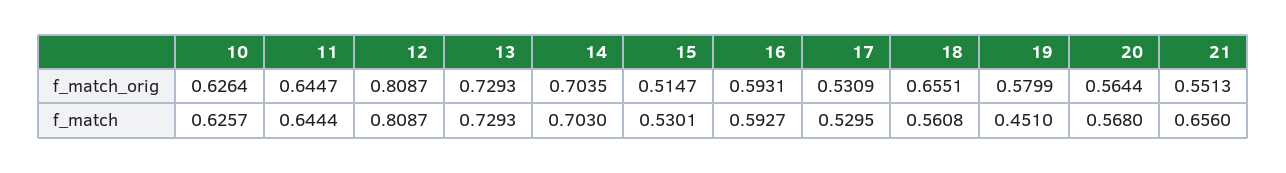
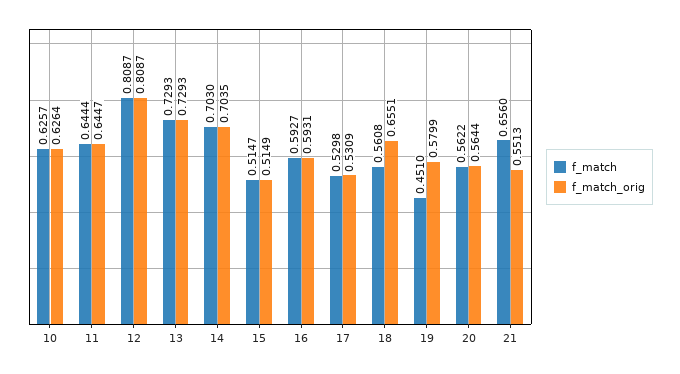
  {
    "f_match_orig": {
      "10": 0.6264,
      "11": 0.6447,
      "12": 0.8087,
      "13": 0.7293,
      "14": 0.7035,
-     "15": 0.5147,
+     "15": 0.5149,
      "16": 0.5931,
      "17": 0.5309,
      "18": 0.6551,
      "19": 0.5799,
      "20": 0.5644,
      "21": 0.5513
    },
    "f_match": {
      "10": 0.6257,
      "11": 0.6444,
      "12": 0.8087,
      "13": 0.7293,
      "14": 0.703,
-     "15": 0.5301,
+     "15": 0.5147,
      "16": 0.5927,
-     "17": 0.5295,
+     "17": 0.5298,
      "18": 0.5608,
      "19": 0.451,
-     "20": 0.568,
+     "20": 0.5622,
      "21": 0.656
    }
  }

